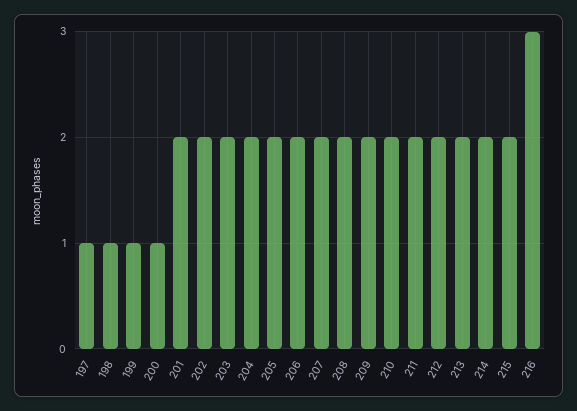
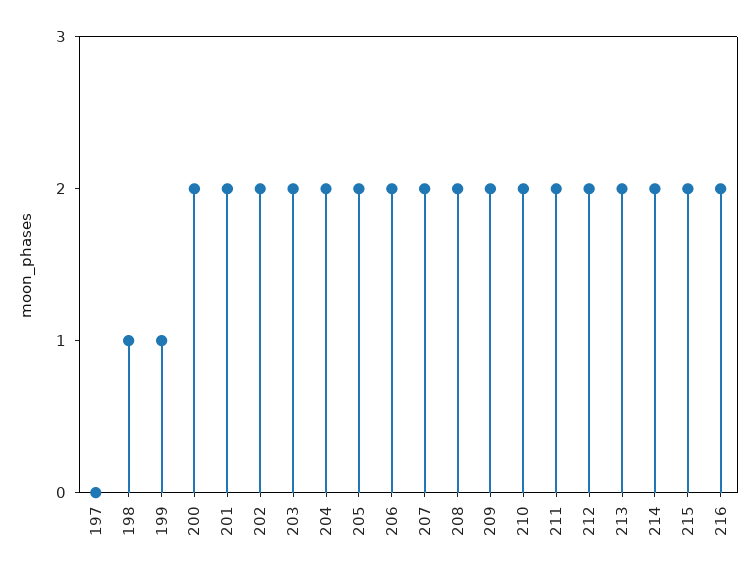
  {
-   "197": 1,
+   "197": 0,
    "198": 1,
    "199": 1,
-   "200": 1,
+   "200": 2,
    "201": 2,
    "202": 2,
    "203": 2,
    "204": 2,
    "205": 2,
    "206": 2,
    "207": 2,
    "208": 2,
    "209": 2,
    "210": 2,
    "211": 2,
    "212": 2,
    "213": 2,
    "214": 2,
    "215": 2,
-   "216": 3
+   "216": 2
  }

